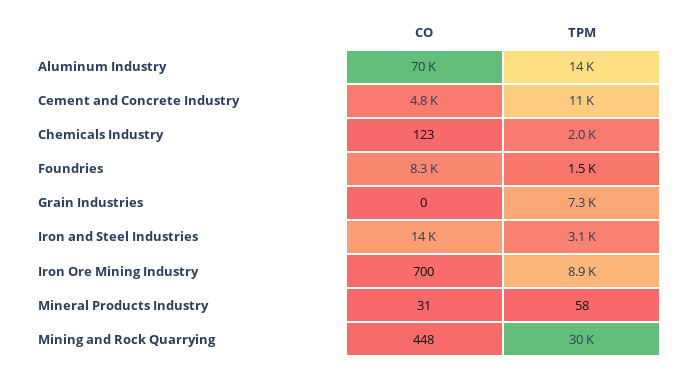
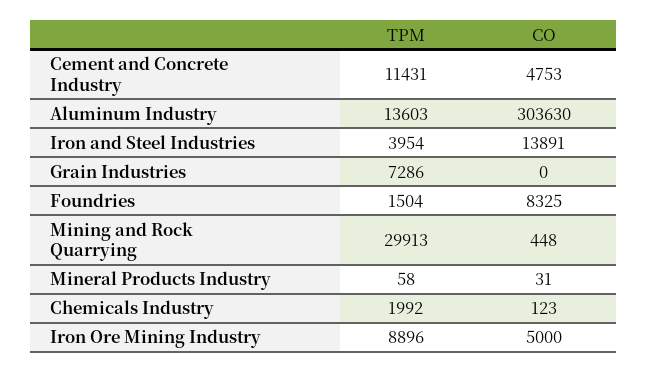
  {
    "CO": {
-     "Aluminum Industry": 70000,
+     "Aluminum Industry": 303630,
      "Cement and Concrete Industry": 4753,
      "Chemicals Industry": 123,
      "Foundries": 8325,
      "Grain Industries": 0,
      "Iron and Steel Industries": 13891,
-     "Iron Ore Mining Industry": 700,
+     "Iron Ore Mining Industry": 5000,
      "Mineral Products Industry": 31,
      "Mining and Rock Quarrying": 448
    },
    "TPM": {
      "Aluminum Industry": 13603,
      "Cement and Concrete Industry": 11431,
      "Chemicals Industry": 1992,
      "Foundries": 1504,
      "Grain Industries": 7286,
-     "Iron and Steel Industries": 3100,
+     "Iron and Steel Industries": 3954,
      "Iron Ore Mining Industry": 8896,
      "Mineral Products Industry": 58,
      "Mining and Rock Quarrying": 29913
    }
  }

